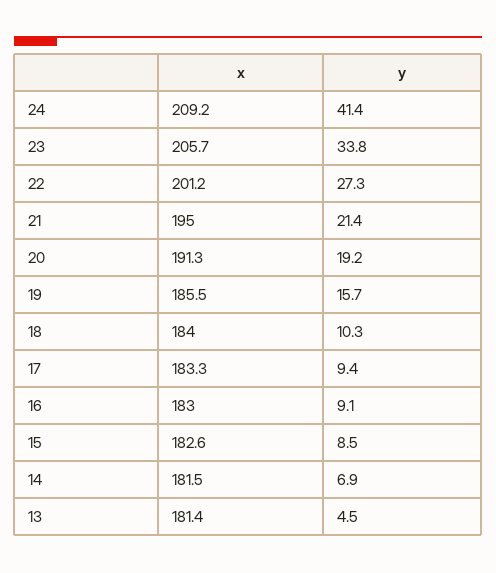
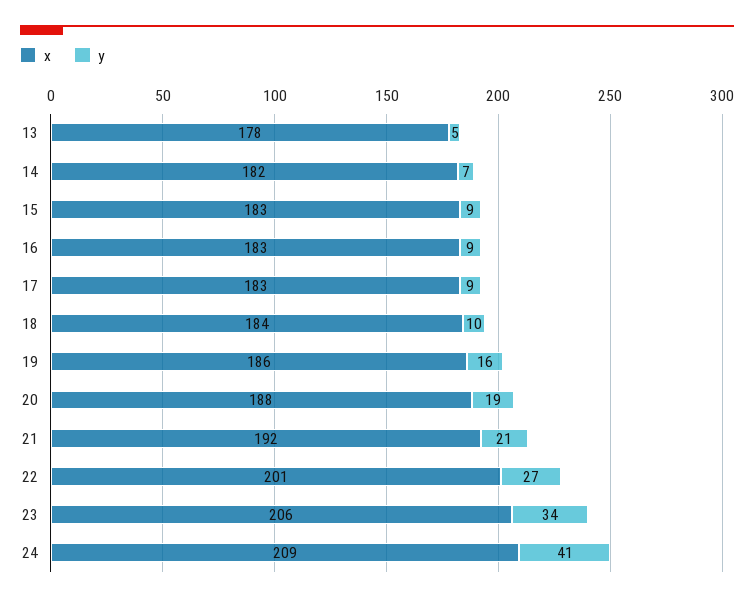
  {
    "x": {
      "24": 209.2,
      "23": 205.7,
      "22": 201.2,
-     "21": 195,
+     "21": 192,
-     "20": 191.3,
+     "20": 188,
      "19": 185.5,
      "18": 184,
      "17": 183.3,
      "16": 183,
      "15": 182.6,
      "14": 181.5,
-     "13": 181.4
+     "13": 178
    },
    "y": {
      "24": 41.4,
      "23": 33.8,
      "22": 27.3,
      "21": 21.4,
      "20": 19.2,
      "19": 15.7,
      "18": 10.3,
      "17": 9.4,
      "16": 9.1,
      "15": 8.5,
      "14": 6.9,
      "13": 4.5
    }
  }

